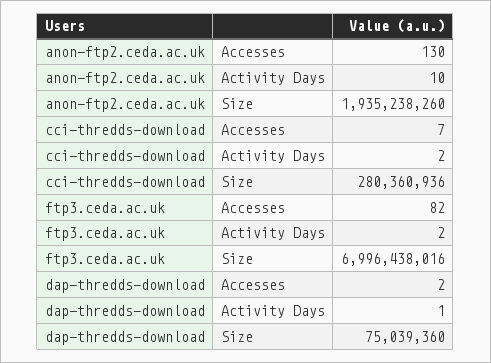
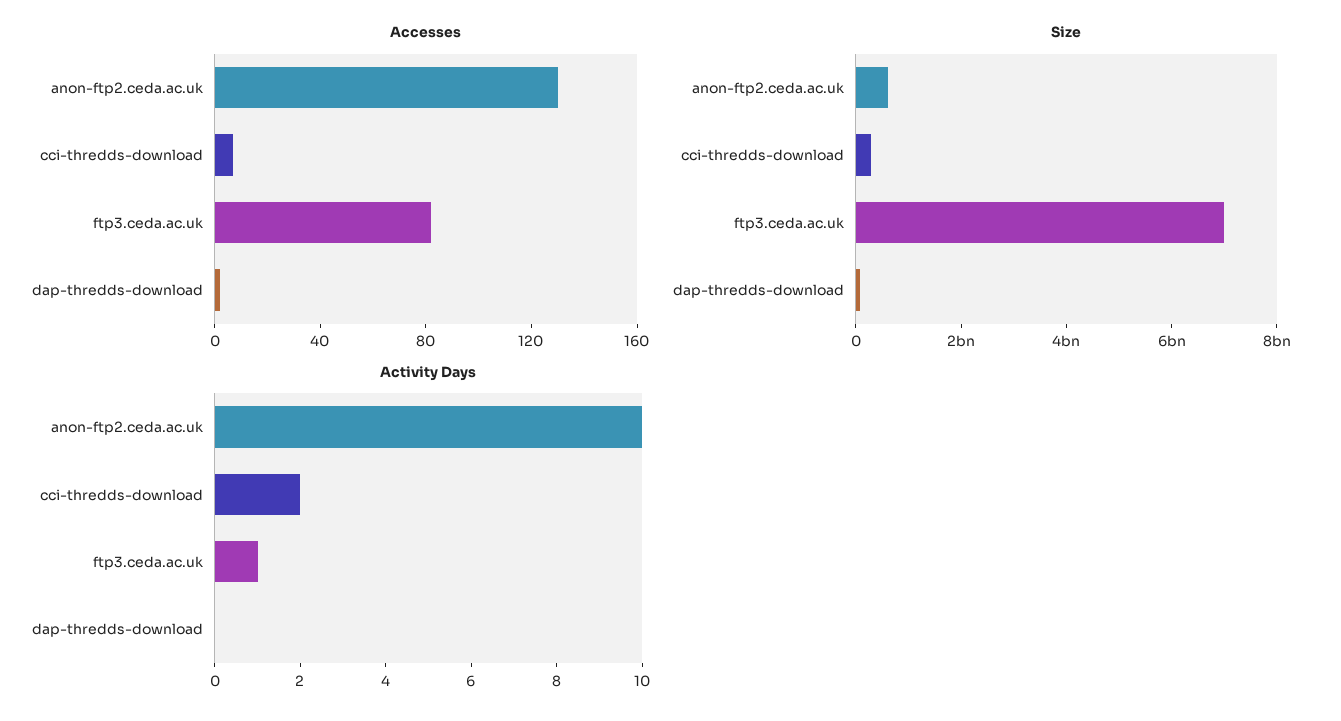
  {
    "Accesses": {
      "anon-ftp2.ceda.ac.uk": 130,
      "cci-thredds-download": 7,
      "ftp3.ceda.ac.uk": 82,
      "dap-thredds-download": 2
    },
    "Activity Days": {
      "anon-ftp2.ceda.ac.uk": 10,
      "cci-thredds-download": 2,
-     "ftp3.ceda.ac.uk": 2,
+     "ftp3.ceda.ac.uk": 1,
-     "dap-thredds-download": 1
+     "dap-thredds-download": 0
    },
    "Size": {
-     "anon-ftp2.ceda.ac.uk": 1935238260,
+     "anon-ftp2.ceda.ac.uk": 500000000,
      "cci-thredds-download": 280360936,
      "ftp3.ceda.ac.uk": 6996438016,
      "dap-thredds-download": 75039360
    }
  }

